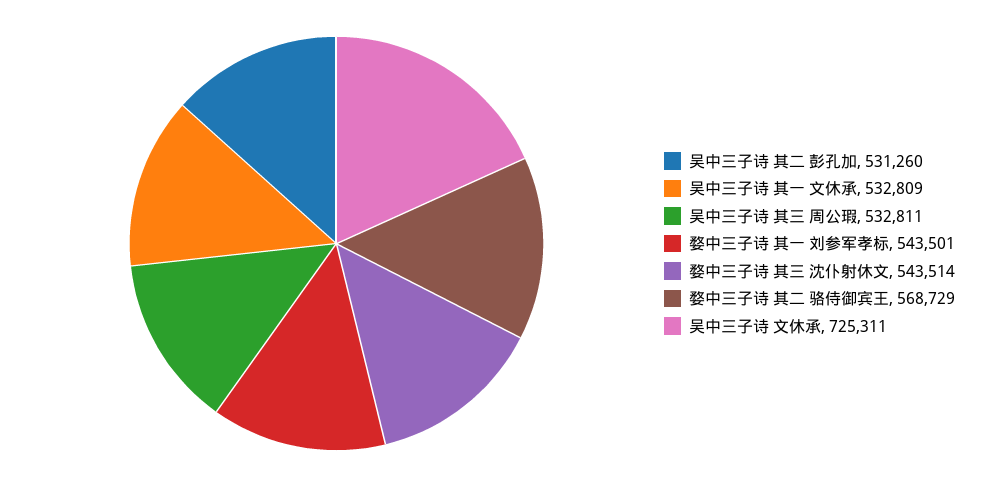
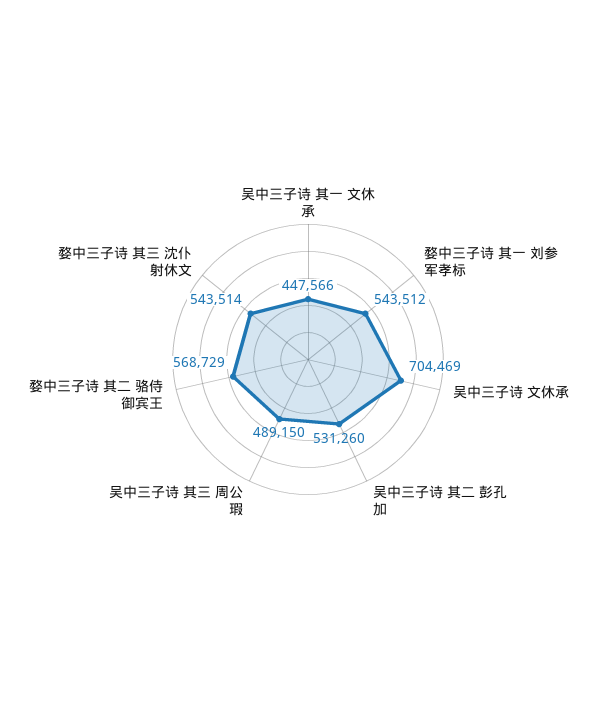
  {
    "吴中三子诗 其二 彭孔加": 531260,
-   "吴中三子诗 其一 文休承": 532809,
+   "吴中三子诗 其一 文休承": 447566,
-   "吴中三子诗 其三 周公瑕": 532811,
+   "吴中三子诗 其三 周公瑕": 489150,
-   "婺中三子诗 其一 刘参军孝标": 543501,
+   "婺中三子诗 其一 刘参军孝标": 543512,
    "婺中三子诗 其三 沈仆射休文": 543514,
    "婺中三子诗 其二 骆侍御宾王": 568729,
-   "吴中三子诗 文休承": 725311
+   "吴中三子诗 文休承": 704469
  }

